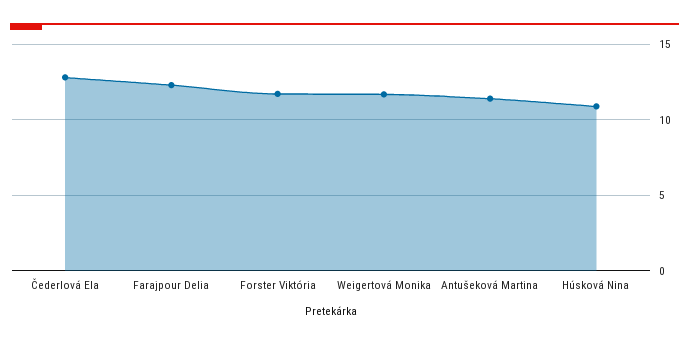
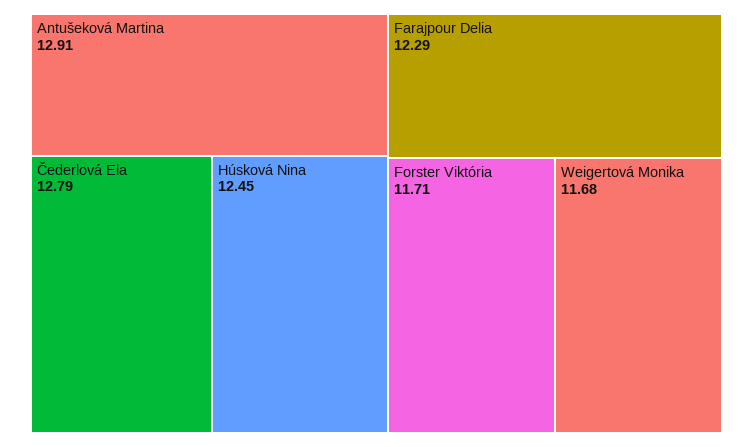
  {
    "Čederlová Ela": 12.79,
    "Farajpour Delia": 12.29,
    "Forster Viktória": 11.71,
    "Weigertová Monika": 11.68,
-   "Antušeková Martina": 11.5,
+   "Antušeková Martina": 12.91,
-   "Húsková Nina": 11
+   "Húsková Nina": 12.45
  }

